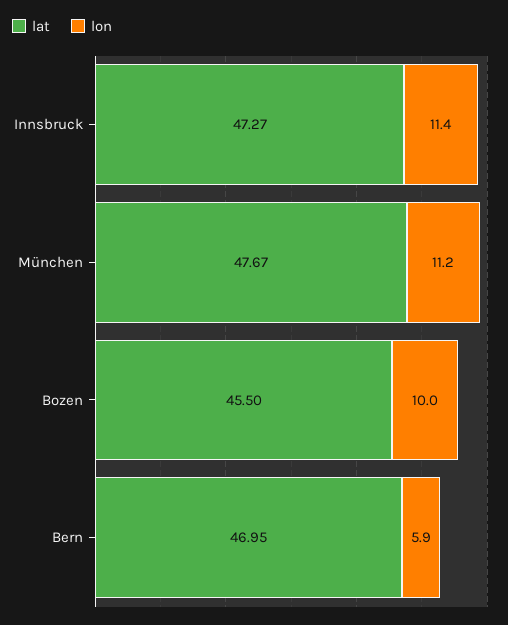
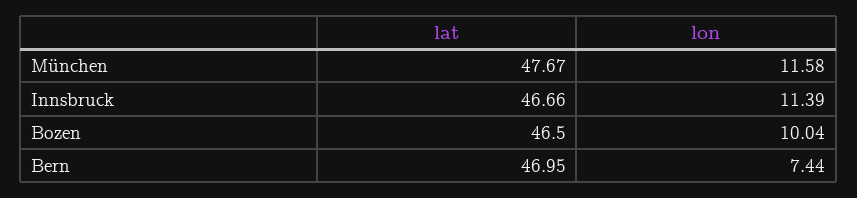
  {
    "lat": {
-     "Innsbruck": 47.27,
+     "Innsbruck": 46.66,
      "München": 47.67,
-     "Bozen": 45.5,
+     "Bozen": 46.5,
      "Bern": 46.95
    },
    "lon": {
      "Innsbruck": 11.39,
-     "München": 11.2,
+     "München": 11.58,
      "Bozen": 10.04,
-     "Bern": 5.9
+     "Bern": 7.44
    }
  }

